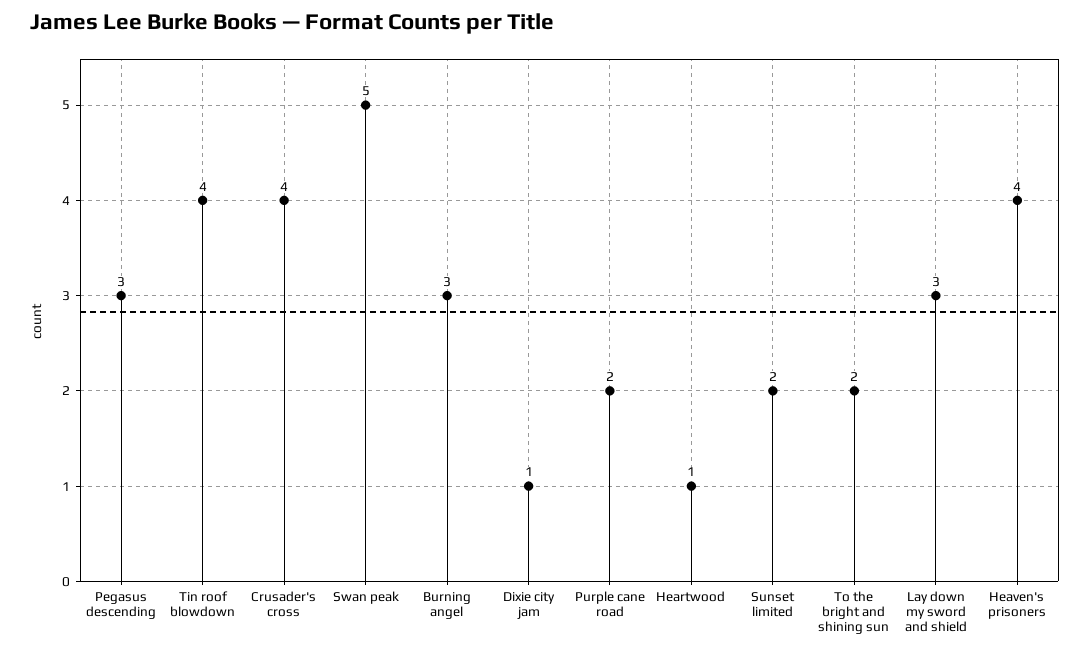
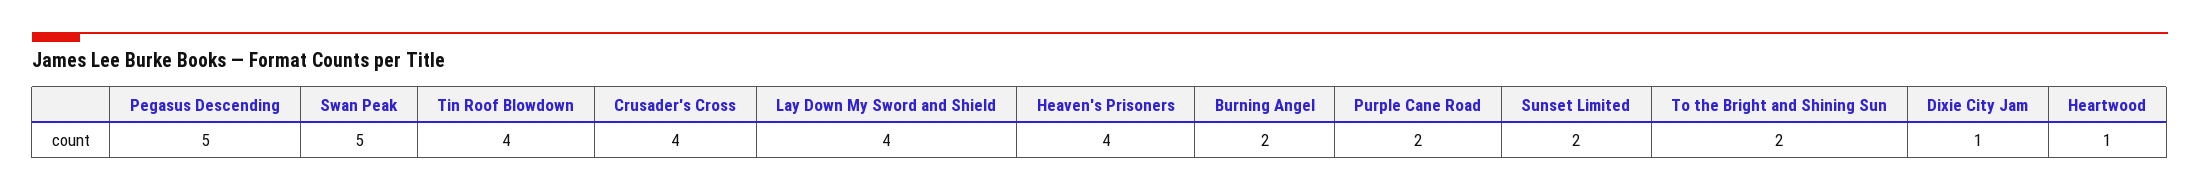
  {
-   "Pegasus descending": 3,
+   "Pegasus descending": 5,
    "Tin roof blowdown": 4,
    "Crusader's cross": 4,
    "Swan peak": 5,
-   "Burning angel": 3,
+   "Burning angel": 2,
    "Dixie city jam": 1,
    "Purple cane road": 2,
    "Heartwood": 1,
    "Sunset limited": 2,
    "To the bright and shining sun": 2,
-   "Lay down my sword and shield": 3,
+   "Lay down my sword and shield": 4,
    "Heaven's prisoners": 4
  }

